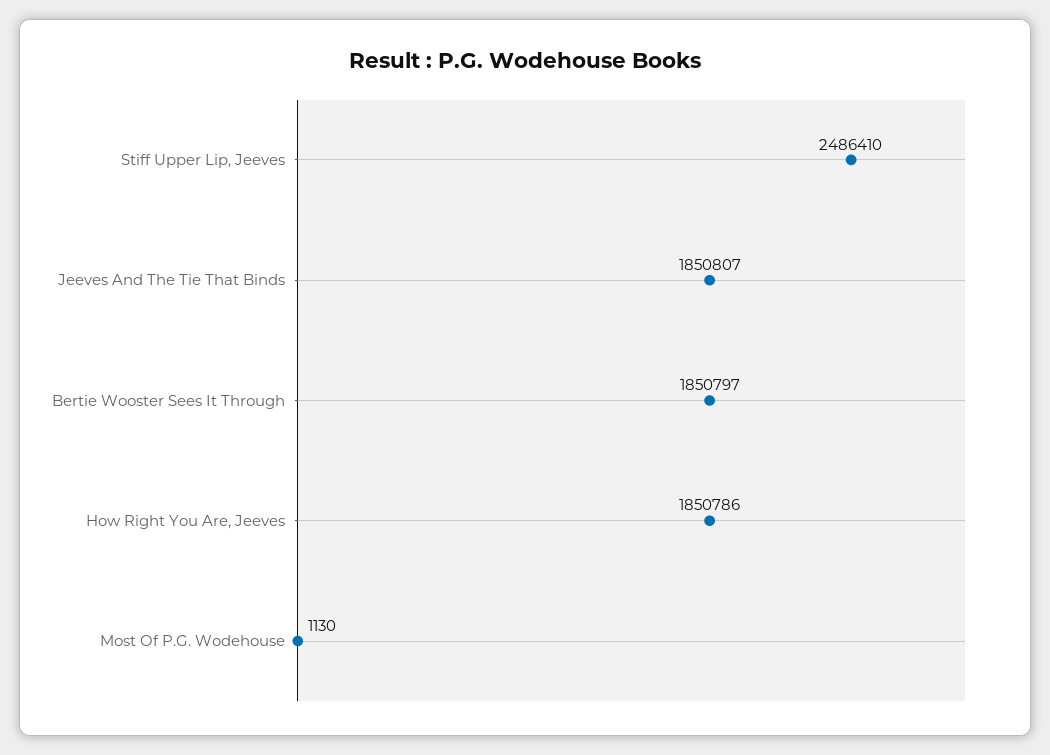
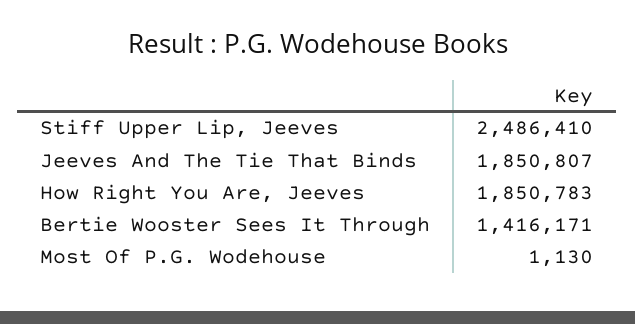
  {
    "Stiff Upper Lip, Jeeves": 2486410,
    "Jeeves And The Tie That Binds": 1850807,
-   "Bertie Wooster Sees It Through": 1850797,
+   "Bertie Wooster Sees It Through": 1416171,
-   "How Right You Are, Jeeves": 1850786,
+   "How Right You Are, Jeeves": 1850783,
    "Most Of P.G. Wodehouse": 1130
  }

